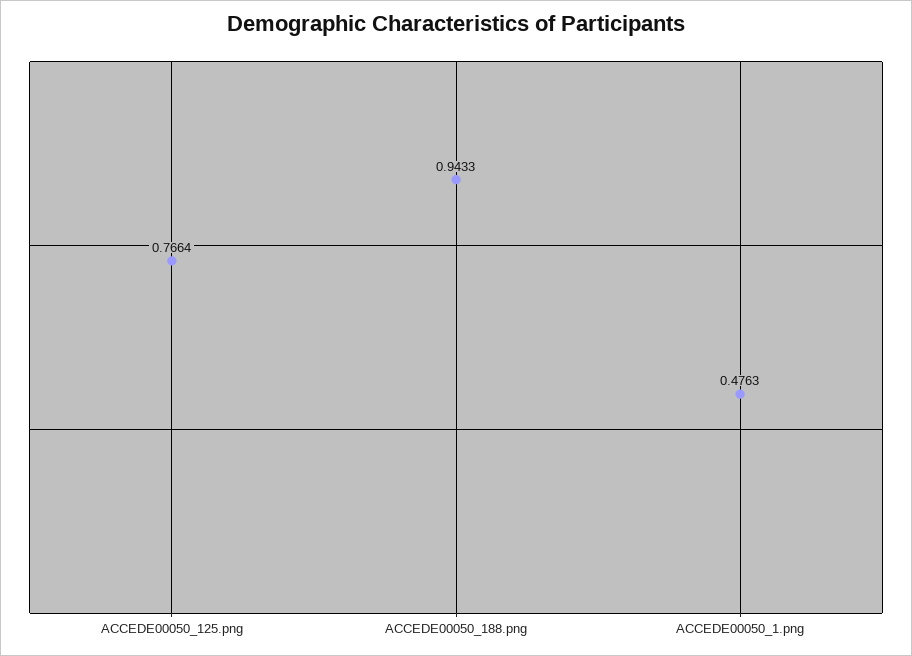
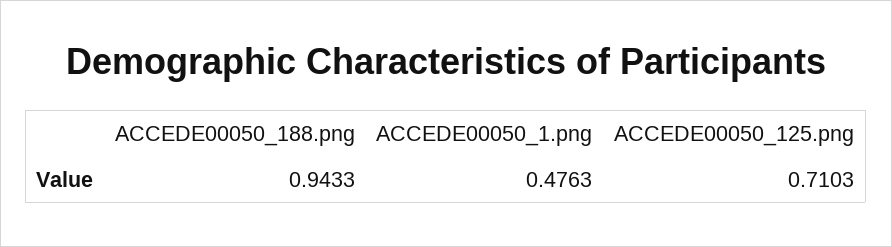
  {
-   "ACCEDE00050_125.png": 0.7664,
+   "ACCEDE00050_125.png": 0.7103,
    "ACCEDE00050_188.png": 0.9433,
    "ACCEDE00050_1.png": 0.4763
  }

